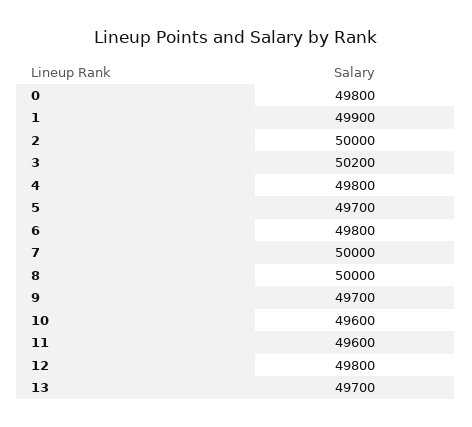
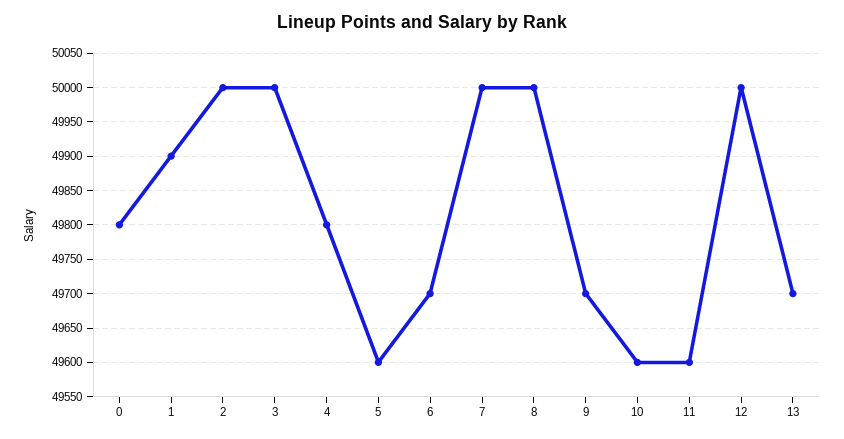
  {
    "0": 49800,
    "1": 49900,
    "2": 50000,
-   "3": 50200,
+   "3": 50000,
    "4": 49800,
-   "5": 49700,
+   "5": 49600,
-   "6": 49800,
+   "6": 49700,
    "7": 50000,
    "8": 50000,
    "9": 49700,
    "10": 49600,
    "11": 49600,
-   "12": 49800,
+   "12": 50000,
    "13": 49700
  }

